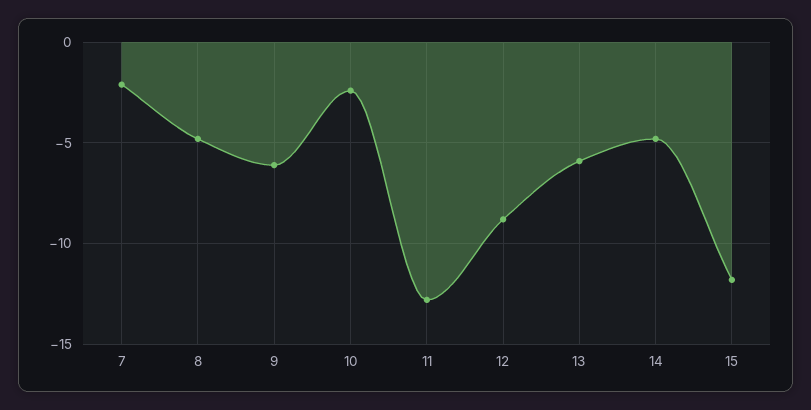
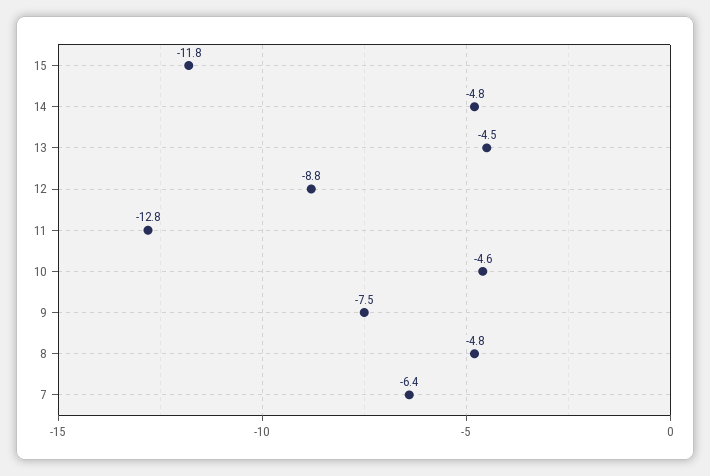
  {
-   "7": -2,
+   "7": -6.4,
    "8": -4.8,
-   "9": -6,
+   "9": -7.5,
-   "10": -2.5,
+   "10": -4.6,
    "11": -12.8,
    "12": -8.8,
-   "13": -6,
+   "13": -4.5,
    "14": -4.8,
    "15": -11.8
  }

